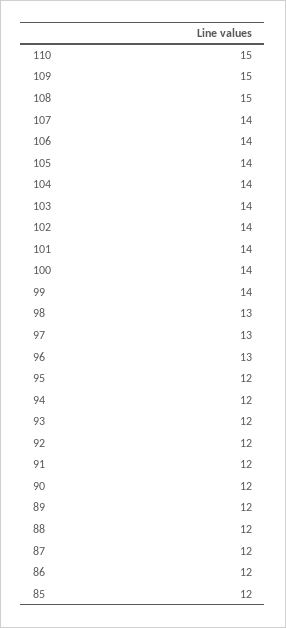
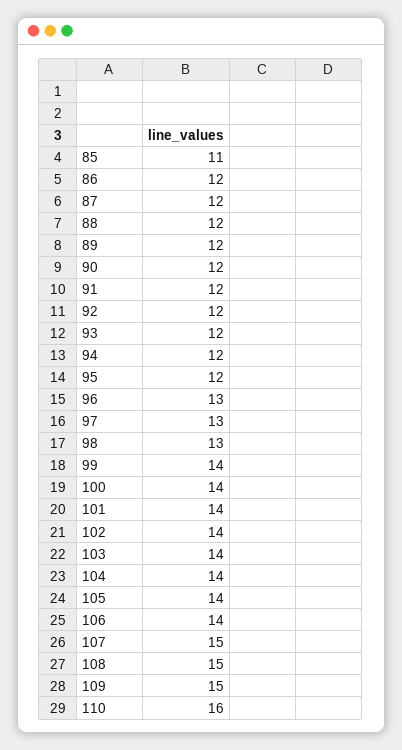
  {
-   "110": 15,
+   "110": 16,
    "109": 15,
    "108": 15,
-   "107": 14,
+   "107": 15,
    "106": 14,
    "105": 14,
    "104": 14,
    "103": 14,
    "102": 14,
    "101": 14,
    "100": 14,
    "99": 14,
    "98": 13,
    "97": 13,
    "96": 13,
    "95": 12,
    "94": 12,
    "93": 12,
    "92": 12,
    "91": 12,
    "90": 12,
    "89": 12,
    "88": 12,
    "87": 12,
    "86": 12,
-   "85": 12
+   "85": 11
  }

